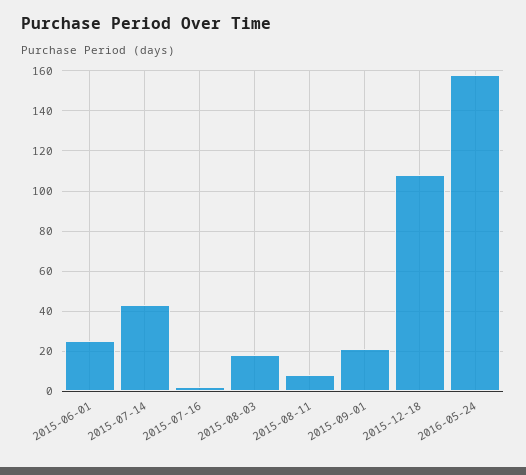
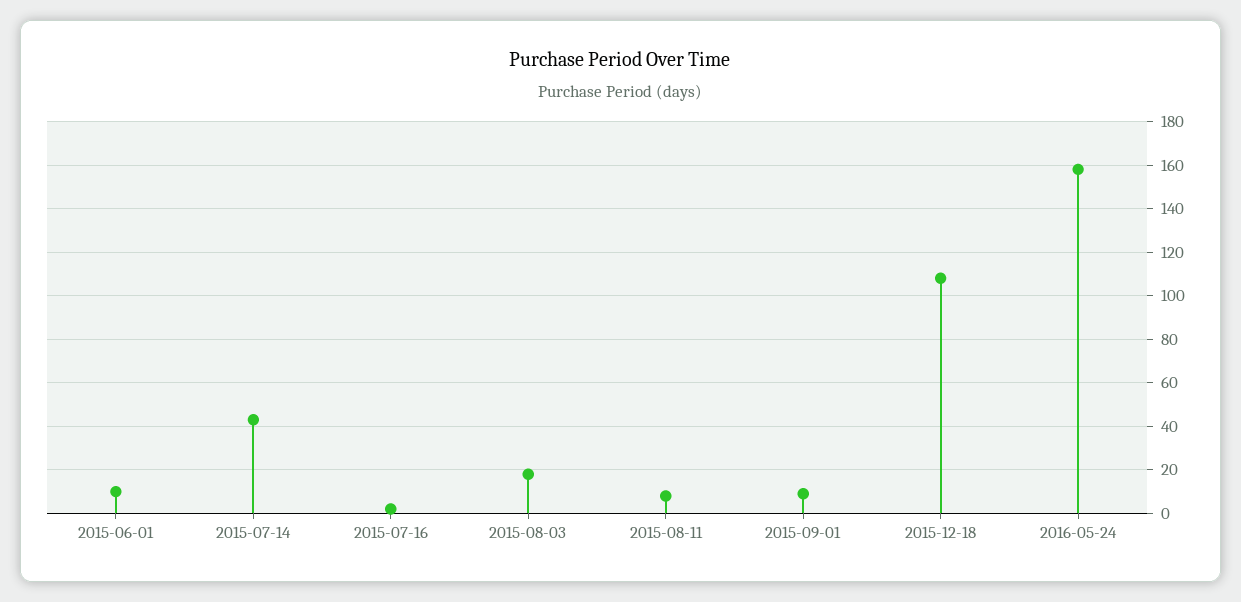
  {
-   "2015-06-01": 25,
+   "2015-06-01": 10,
    "2015-07-14": 45,
    "2015-07-16": 0,
    "2015-08-03": 20,
    "2015-08-11": 10,
-   "2015-09-01": 20,
+   "2015-09-01": 10,
    "2015-12-18": 110,
    "2016-05-24": 160
  }

